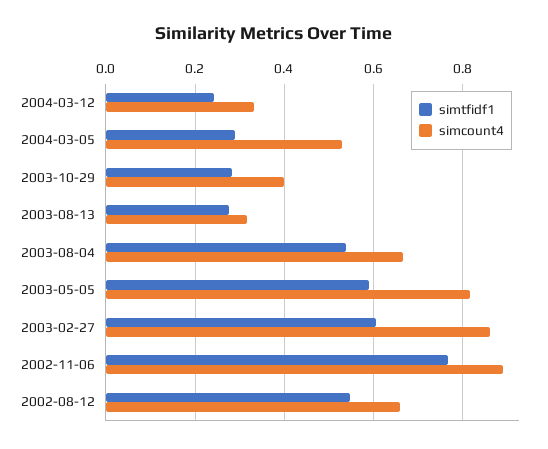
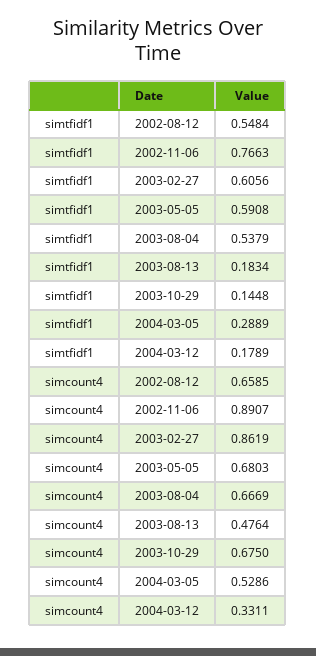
  {
    "simtfidf1": {
-     "2004-03-12": 0.24,
+     "2004-03-12": 0.1789,
      "2004-03-05": 0.2889,
-     "2003-10-29": 0.28,
+     "2003-10-29": 0.1448,
-     "2003-08-13": 0.28,
+     "2003-08-13": 0.1834,
      "2003-08-04": 0.5379,
      "2003-05-05": 0.5908,
      "2003-02-27": 0.6056,
      "2002-11-06": 0.7663,
      "2002-08-12": 0.5484
    },
    "simcount4": {
      "2004-03-12": 0.3311,
      "2004-03-05": 0.5286,
-     "2003-10-29": 0.4,
+     "2003-10-29": 0.675,
-     "2003-08-13": 0.32,
+     "2003-08-13": 0.4764,
      "2003-08-04": 0.6669,
-     "2003-05-05": 0.82,
+     "2003-05-05": 0.6803,
      "2003-02-27": 0.8619,
      "2002-11-06": 0.8907,
      "2002-08-12": 0.6585
    }
  }

